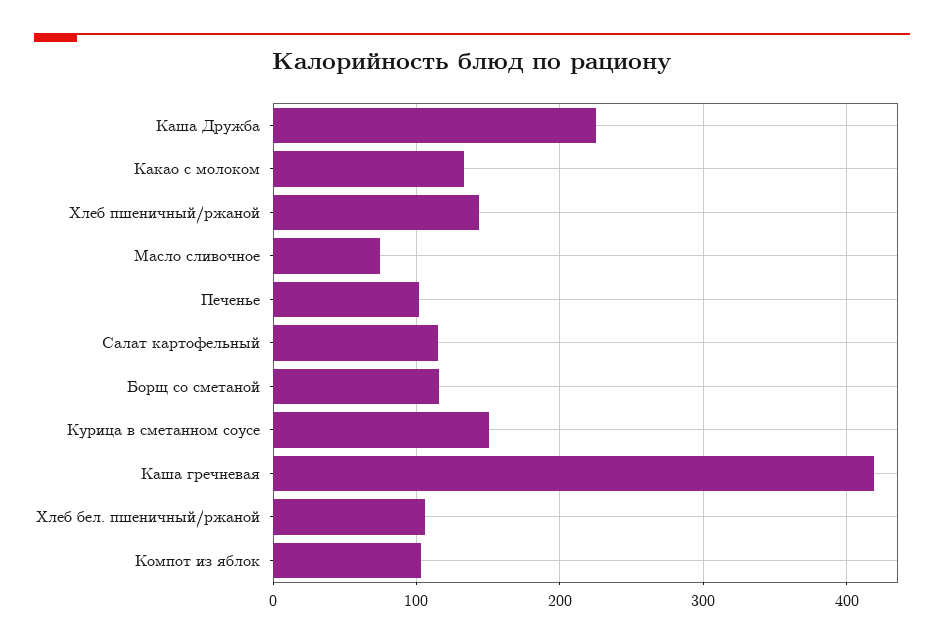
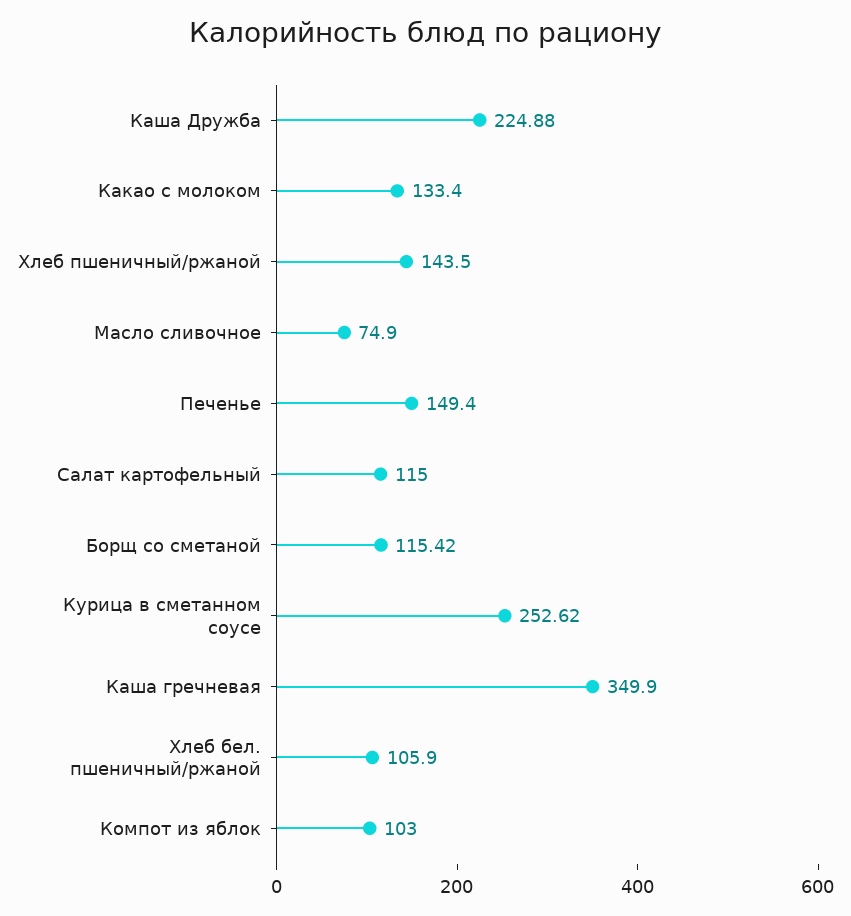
  {
    "Каша Дружба": 224.88,
    "Какао с молоком": 133.4,
    "Хлеб пшеничный/ржаной": 143.5,
    "Масло сливочное": 74.9,
-   "Печенье": 100,
+   "Печенье": 149.4,
    "Салат картофельный": 115,
    "Борщ со сметаной": 115.42,
-   "Курица в сметанном соусе": 150,
+   "Курица в сметанном соусе": 252.62,
-   "Каша гречневая": 420,
+   "Каша гречневая": 349.9,
    "Хлеб бел. пшеничный/ржаной": 105.9,
    "Компот из яблок": 103
  }

